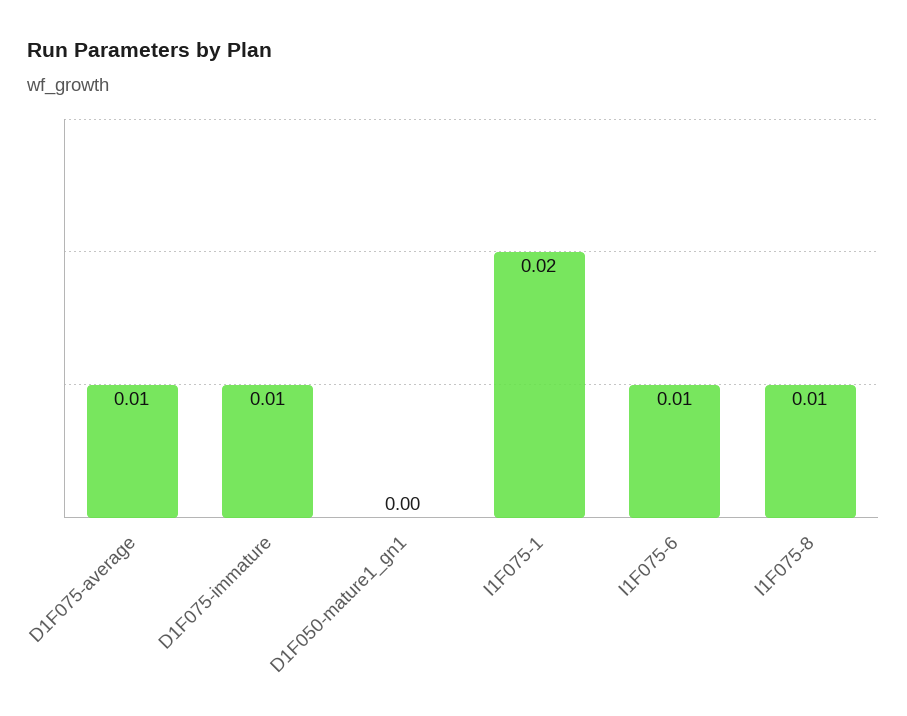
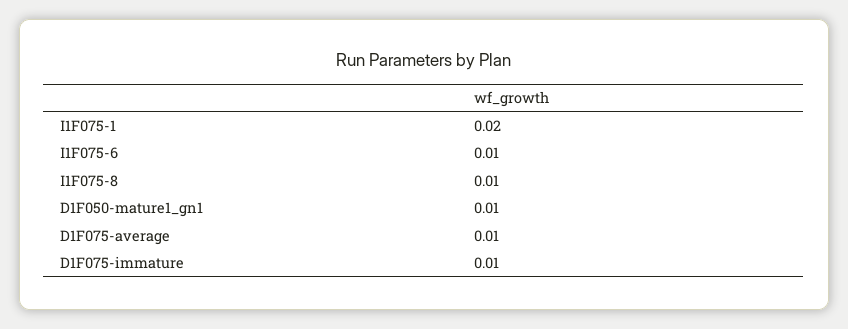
  {
    "D1F075-average": 0.01,
    "D1F075-immature": 0.01,
-   "D1F050-mature1_gn1": 0,
+   "D1F050-mature1_gn1": 0.01,
    "I1F075-1": 0.02,
    "I1F075-6": 0.01,
    "I1F075-8": 0.01
  }

